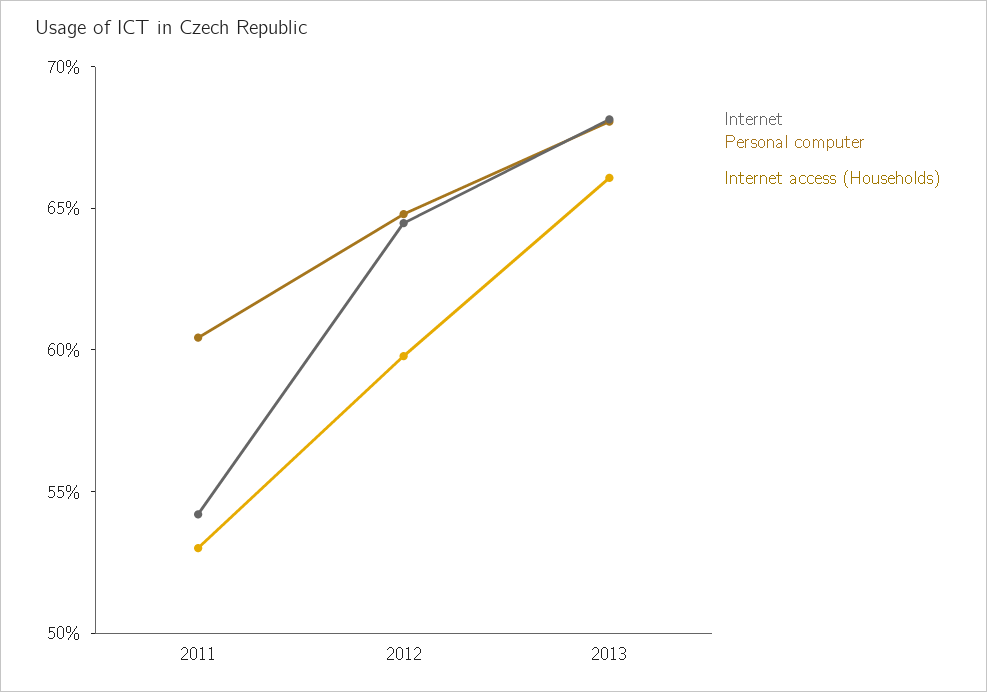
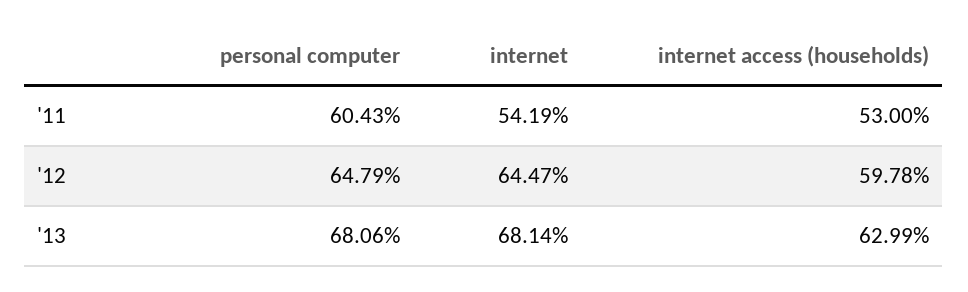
  {
    "Internet": {
      "2011": 54.19,
      "2012": 64.47,
      "2013": 68.14
    },
    "Personal computer": {
      "2011": 60.43,
      "2012": 64.79,
      "2013": 68.06
    },
    "Internet access (Households)": {
      "2011": 53,
      "2012": 59.78,
-     "2013": 66
+     "2013": 62.99
    }
  }

